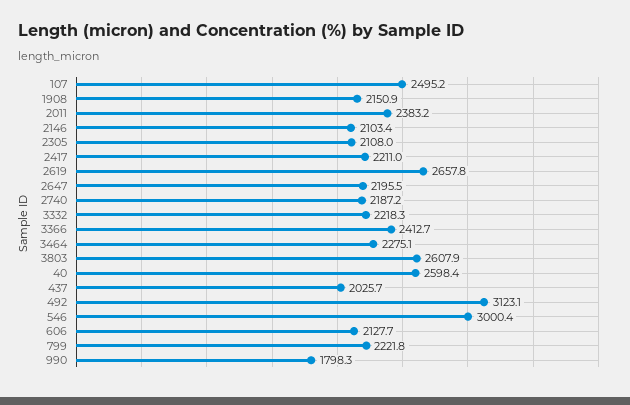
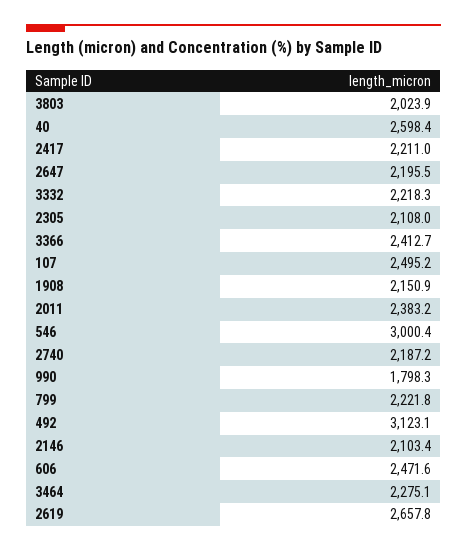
  {
    "107": 2495.2,
    "1908": 2150.9,
    "2011": 2383.2,
    "2146": 2103.4,
    "2305": 2108,
    "2417": 2211,
    "2619": 2657.8,
    "2647": 2195.5,
    "2740": 2187.2,
    "3332": 2218.3,
    "3366": 2412.7,
    "3464": 2275.1,
-   "3803": 2607.9,
+   "3803": 2023.9,
    "40": 2598.4,
-   "437": 2025.7,
    "492": 3123.1,
    "546": 3000.4,
-   "606": 2127.7,
+   "606": 2471.6,
    "799": 2221.8,
    "990": 1798.3
  }

